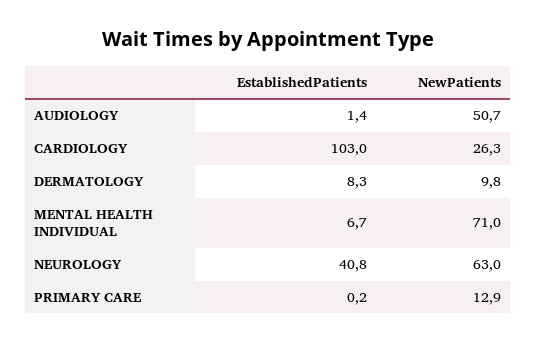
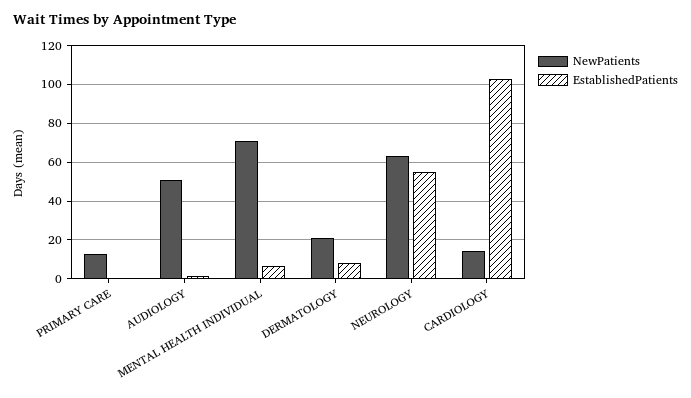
  {
    "EstablishedPatients": {
      "AUDIOLOGY": 1.4,
      "CARDIOLOGY": 103,
      "DERMATOLOGY": 8.3,
      "MENTAL HEALTH INDIVIDUAL": 6.7,
-     "NEUROLOGY": 40.8,
+     "NEUROLOGY": 55,
      "PRIMARY CARE": 0.2
    },
    "NewPatients": {
      "AUDIOLOGY": 50.7,
-     "CARDIOLOGY": 26.3,
+     "CARDIOLOGY": 15,
-     "DERMATOLOGY": 9.8,
+     "DERMATOLOGY": 20,
      "MENTAL HEALTH INDIVIDUAL": 71,
      "NEUROLOGY": 63,
      "PRIMARY CARE": 12.9
    }
  }

